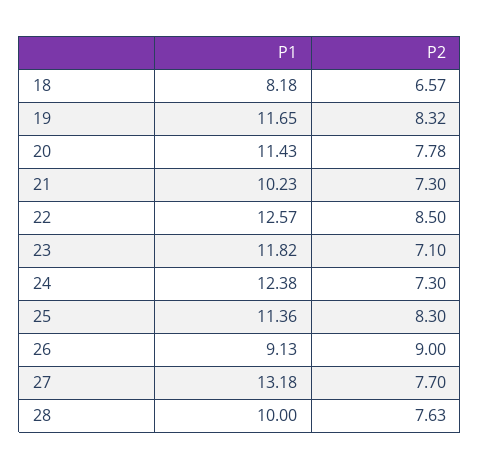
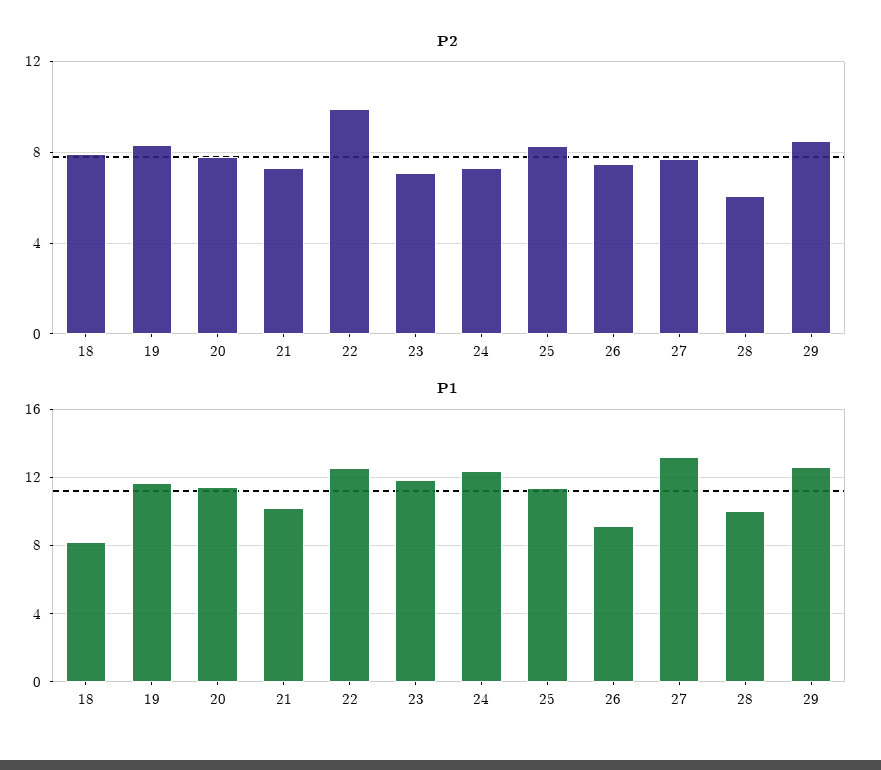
  {
    "P1": {
      "18": 8.18,
      "19": 11.65,
      "20": 11.43,
      "21": 10.23,
      "22": 12.57,
      "23": 11.82,
      "24": 12.38,
      "25": 11.36,
      "26": 9.13,
      "27": 13.18,
-     "28": 10
+     "28": 10,
+     "29": 12.5
    },
    "P2": {
-     "18": 6.57,
+     "18": 8,
      "19": 8.32,
      "20": 7.78,
      "21": 7.3,
-     "22": 8.5,
+     "22": 10,
      "23": 7.1,
      "24": 7.3,
      "25": 8.3,
-     "26": 9,
+     "26": 7.5,
      "27": 7.7,
-     "28": 7.63
+     "28": 6,
+     "29": 8.5
    }
  }

